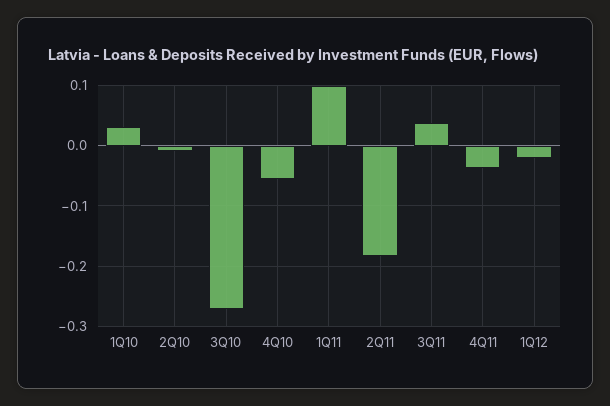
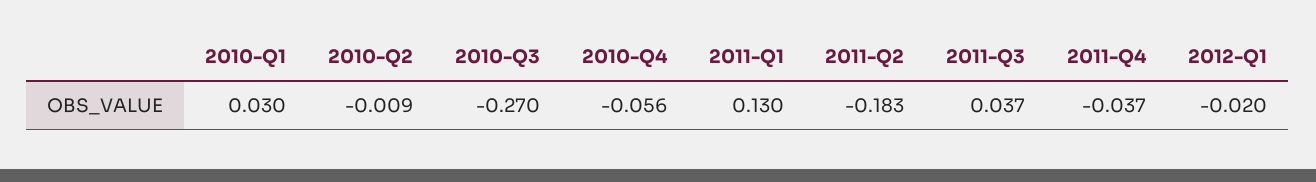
  {
    "1Q10": 0.03,
    "2Q10": -0.009,
    "3Q10": -0.27,
    "4Q10": -0.056,
-   "1Q11": 0.1,
+   "1Q11": 0.13,
    "2Q11": -0.183,
    "3Q11": 0.037,
    "4Q11": -0.037,
    "1Q12": -0.02
  }

